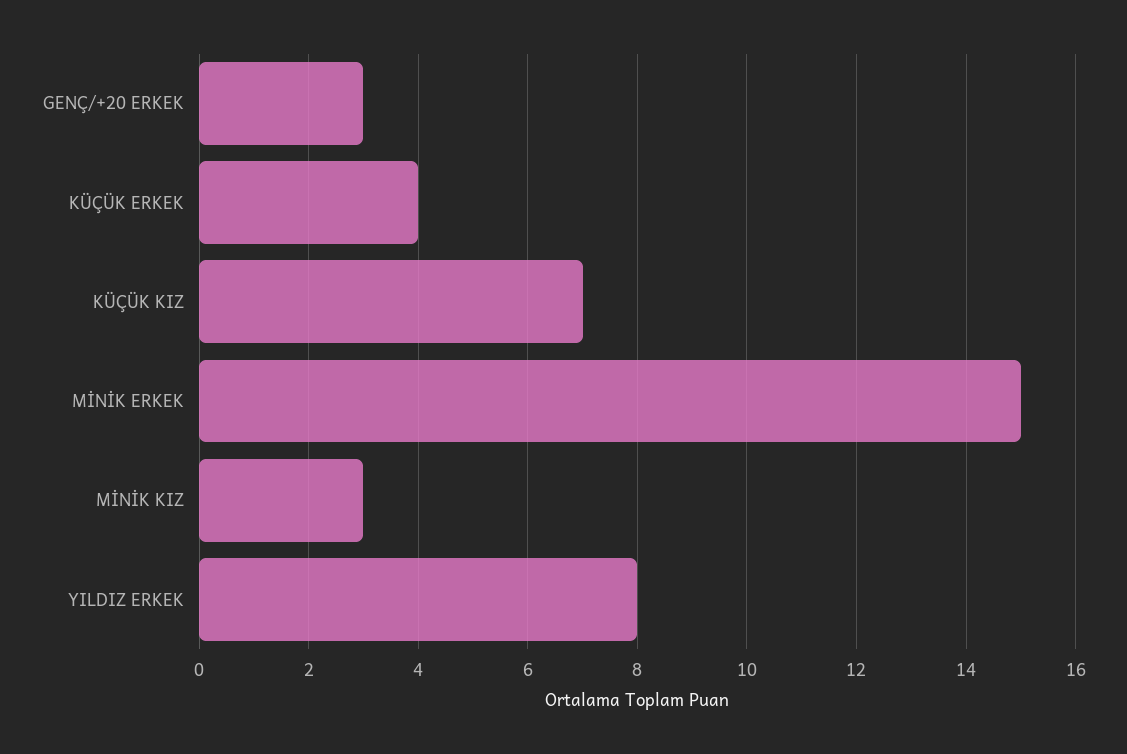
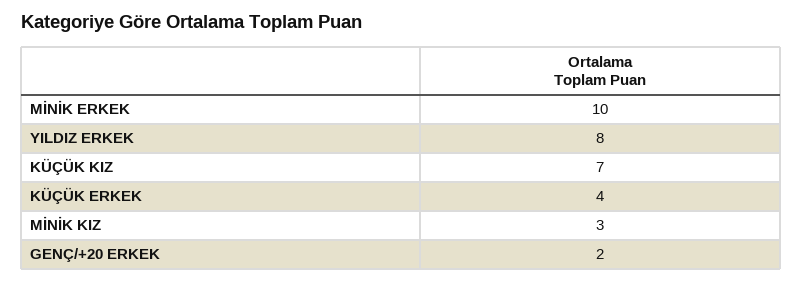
  {
-   "GENÇ/+20 ERKEK": 3,
+   "GENÇ/+20 ERKEK": 2,
    "KÜÇÜK ERKEK": 4,
    "KÜÇÜK KIZ": 7,
-   "MİNİK ERKEK": 15,
+   "MİNİK ERKEK": 10,
    "MİNİK KIZ": 3,
    "YILDIZ ERKEK": 8
  }

